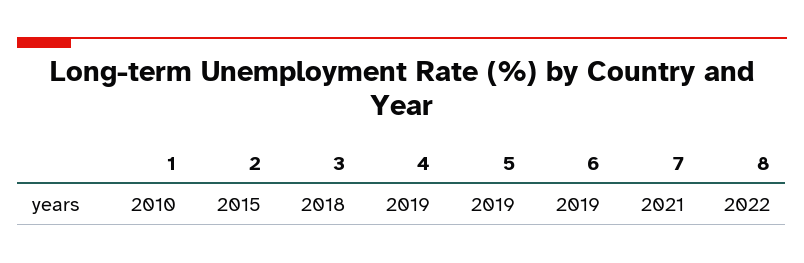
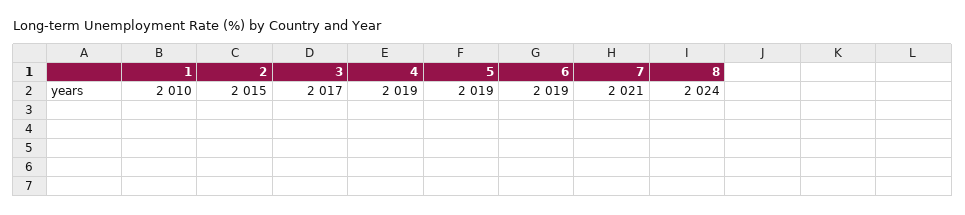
  {
    "1": 2010,
    "2": 2015,
-   "3": 2018,
+   "3": 2017,
    "4": 2019,
    "5": 2019,
    "6": 2019,
    "7": 2021,
-   "8": 2022
+   "8": 2024
  }

